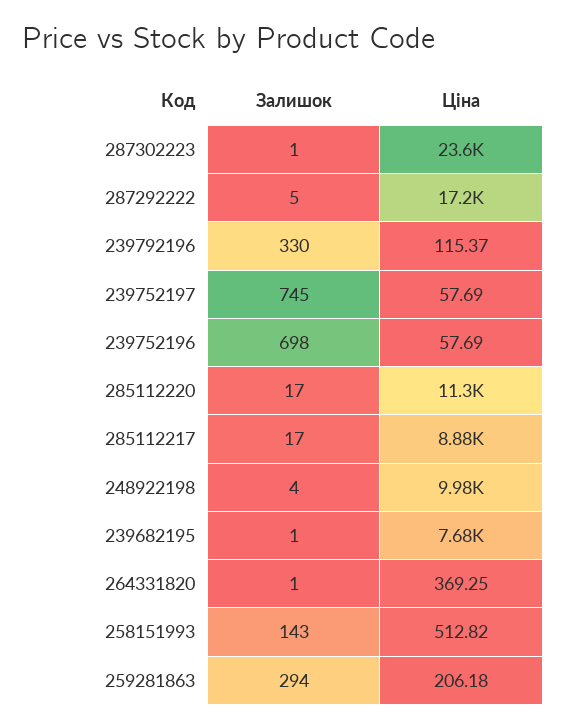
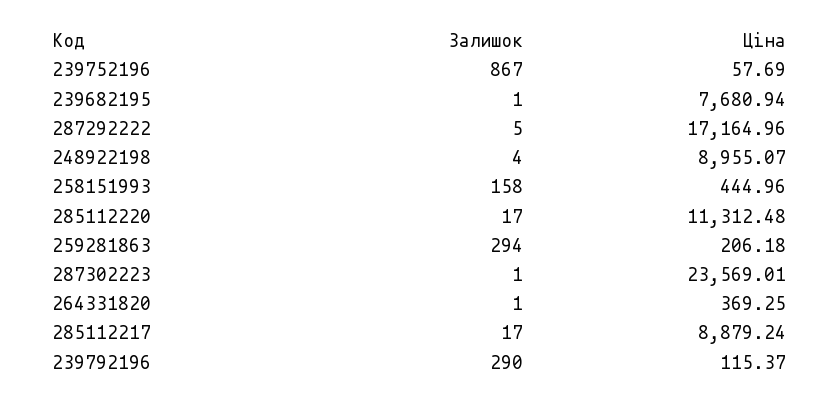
  {
    "Залишок": {
      "287302223": 1,
      "287292222": 5,
-     "239792196": 330,
+     "239792196": 290,
-     "239752197": 745,
-     "239752196": 698,
+     "239752196": 867,
      "285112220": 17,
      "285112217": 17,
      "248922198": 4,
      "239682195": 1,
      "264331820": 1,
-     "258151993": 143,
+     "258151993": 158,
      "259281863": 294
    },
    "Ціна": {
      "287302223": 23569.01,
      "287292222": 17164.96,
      "239792196": 115.37,
-     "239752197": 57.69,
      "239752196": 57.69,
      "285112220": 11312.48,
      "285112217": 8879.24,
-     "248922198": 9980,
+     "248922198": 8955.07,
      "239682195": 7680.94,
      "264331820": 369.25,
-     "258151993": 512.82,
+     "258151993": 444.96,
      "259281863": 206.18
    }
  }

